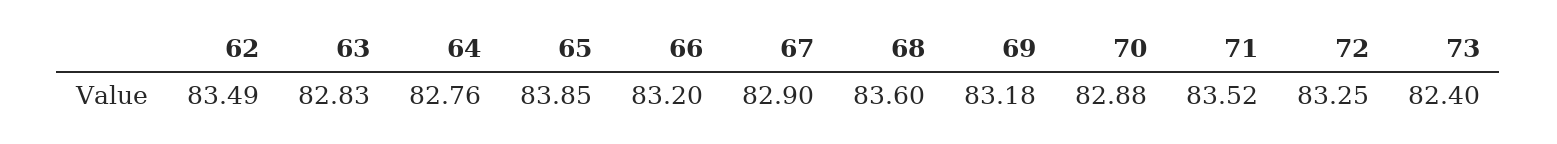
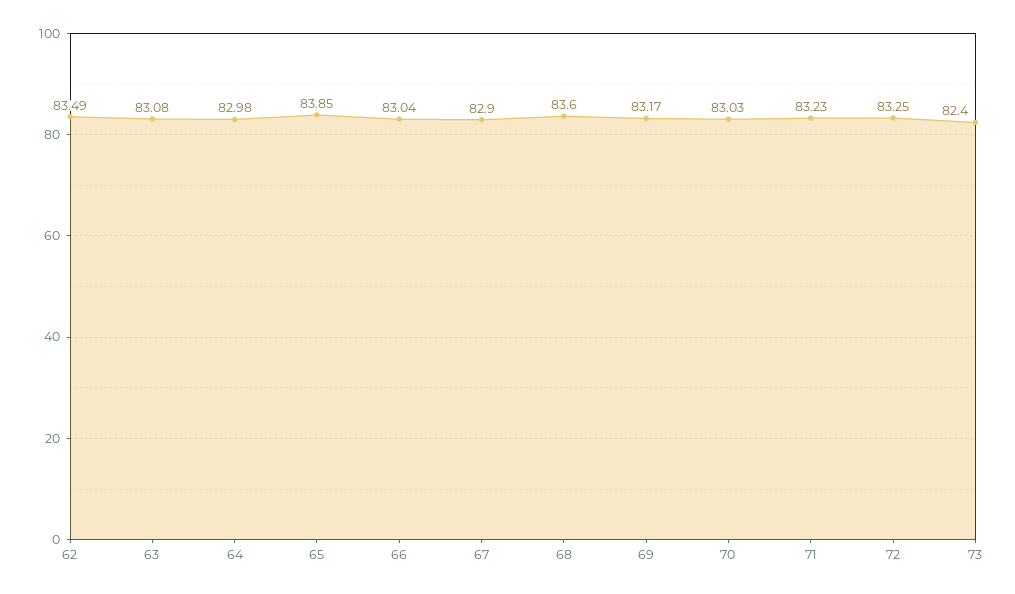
  {
    "62": 83.49,
-   "63": 82.83,
+   "63": 83.08,
-   "64": 82.76,
+   "64": 82.98,
    "65": 83.85,
-   "66": 83.2,
+   "66": 83.04,
    "67": 82.9,
    "68": 83.6,
-   "69": 83.18,
+   "69": 83.17,
-   "70": 82.88,
+   "70": 83.03,
-   "71": 83.52,
+   "71": 83.23,
    "72": 83.25,
    "73": 82.4
  }

